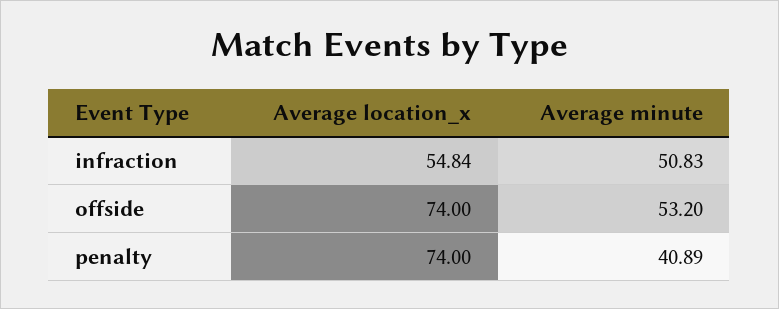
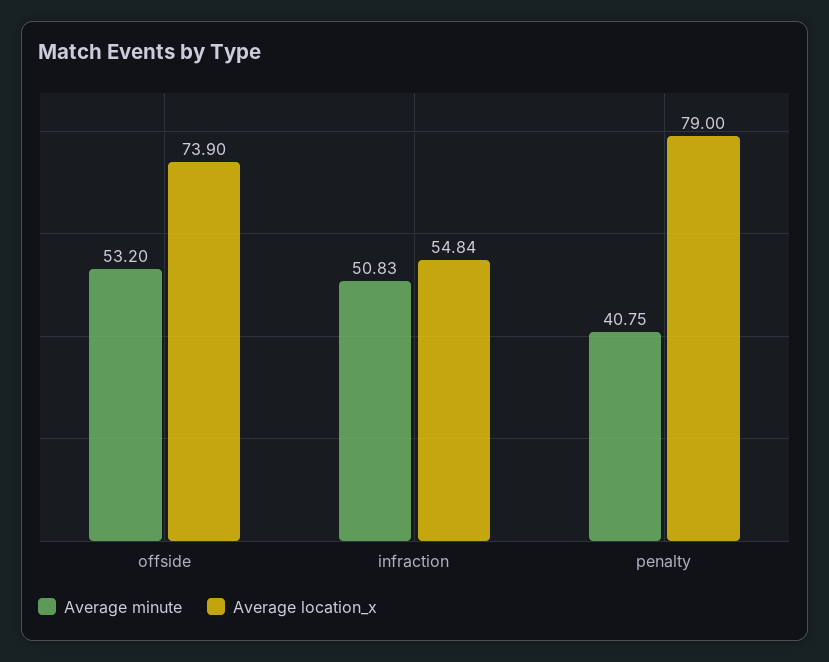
  {
    "Average location_x": {
      "infraction": 54.84,
-     "offside": 74,
+     "offside": 73.9,
-     "penalty": 74
+     "penalty": 79
    },
    "Average minute": {
      "infraction": 50.83,
      "offside": 53.2,
-     "penalty": 40.89
+     "penalty": 40.75
    }
  }

